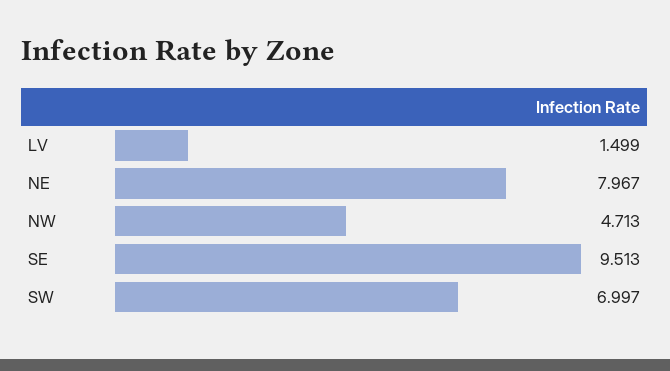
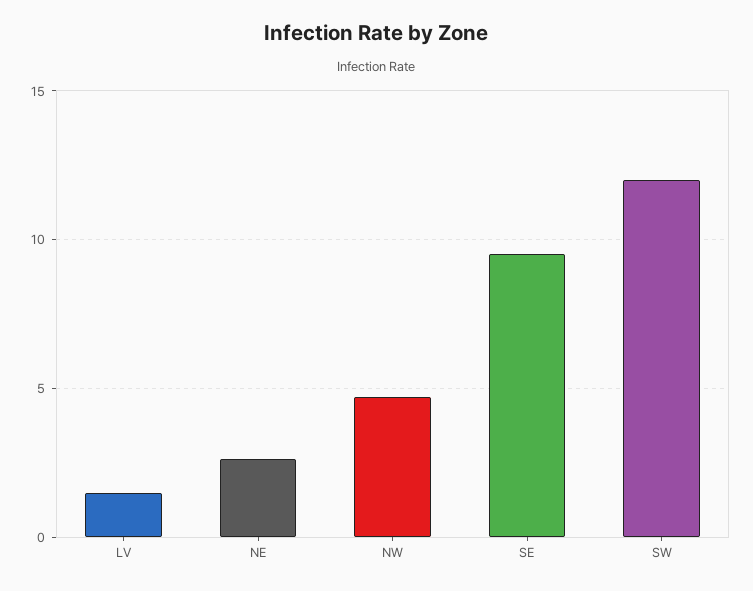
  {
    "LV": 1.499,
-   "NE": 7.967,
+   "NE": 2.5,
    "NW": 4.713,
    "SE": 9.513,
-   "SW": 6.997
+   "SW": 12
  }

